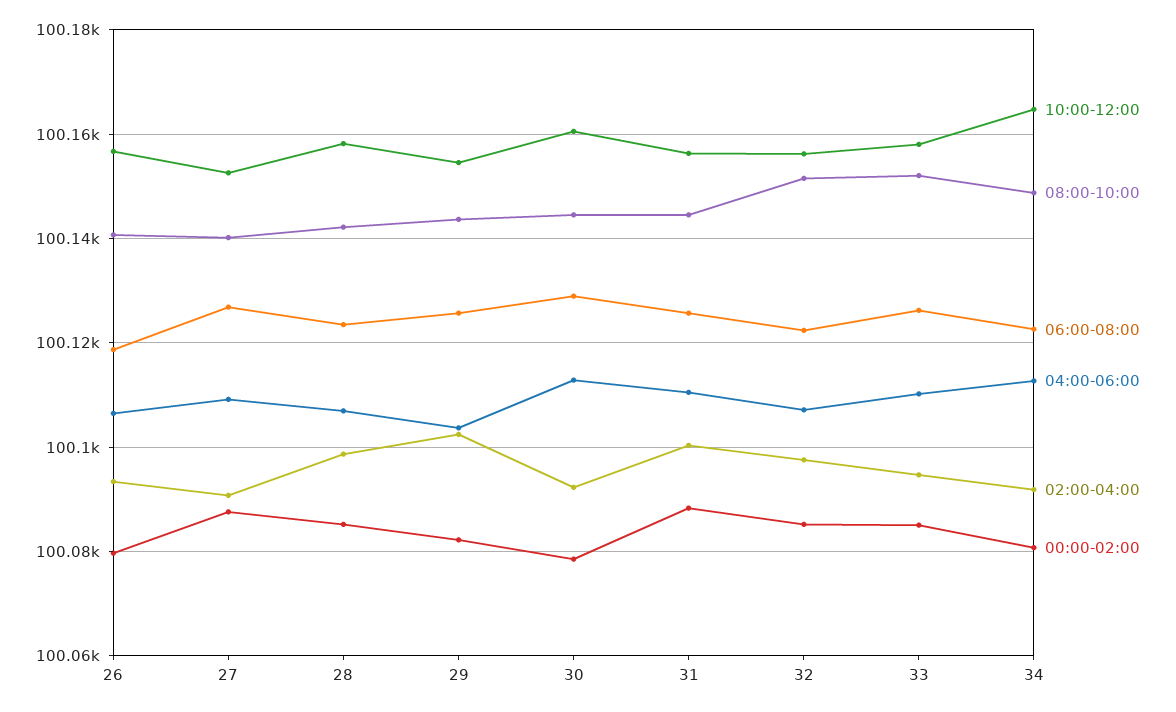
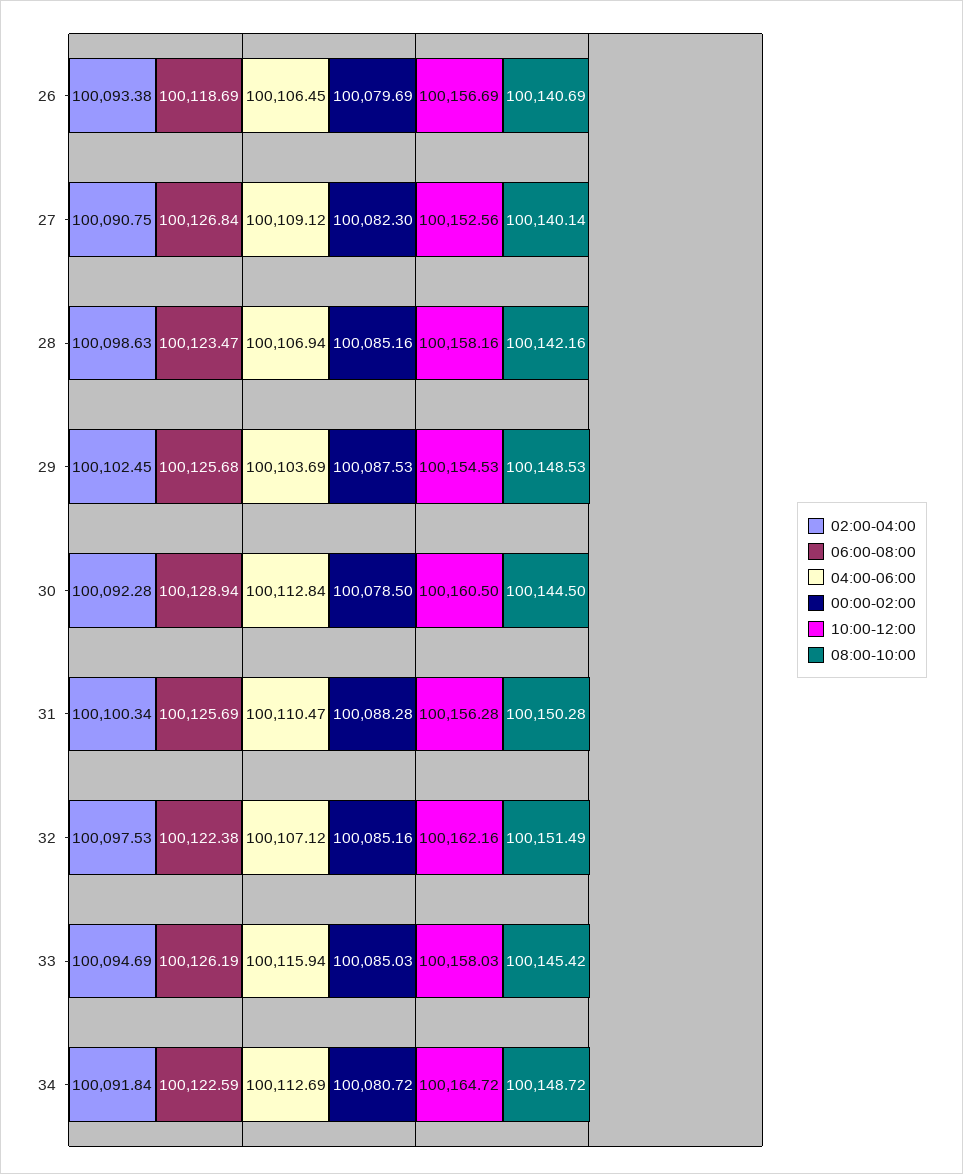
  {
    "10:00-12:00": {
      "26": 100156.69,
      "27": 100152.56,
      "28": 100158.16,
      "29": 100154.53,
      "30": 100160.5,
      "31": 100156.28,
-     "32": 100156,
+     "32": 100162.16,
      "33": 100158.03,
      "34": 100164.72
    },
    "08:00-10:00": {
      "26": 100140.69,
      "27": 100140.14,
      "28": 100142.16,
-     "29": 100144,
+     "29": 100148.53,
      "30": 100144.5,
-     "31": 100144,
+     "31": 100150.28,
      "32": 100151.49,
-     "33": 100152,
+     "33": 100145.42,
      "34": 100148.72
    },
    "06:00-08:00": {
      "26": 100118.69,
      "27": 100126.84,
      "28": 100123.47,
      "29": 100125.68,
      "30": 100128.94,
      "31": 100125.69,
      "32": 100122.38,
      "33": 100126.19,
      "34": 100122.59
    },
    "04:00-06:00": {
      "26": 100106.45,
      "27": 100109.12,
      "28": 100106.94,
      "29": 100103.69,
      "30": 100112.84,
      "31": 100110.47,
      "32": 100107.12,
-     "33": 100110,
+     "33": 100115.94,
      "34": 100112.69
    },
    "02:00-04:00": {
      "26": 100093.38,
      "27": 100090.75,
      "28": 100098.63,
      "29": 100102.45,
      "30": 100092.28,
      "31": 100100.34,
      "32": 100097.53,
      "33": 100094.69,
      "34": 100091.84
    },
    "00:00-02:00": {
      "26": 100079.69,
-     "27": 100088,
+     "27": 100082.3,
      "28": 100085.16,
-     "29": 100082,
+     "29": 100087.53,
      "30": 100078.5,
      "31": 100088.28,
      "32": 100085.16,
      "33": 100085.03,
      "34": 100080.72
    }
  }

